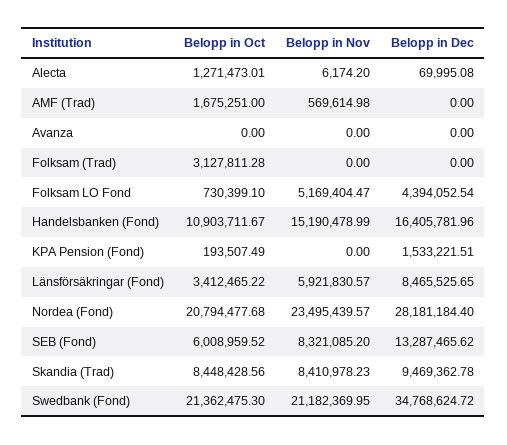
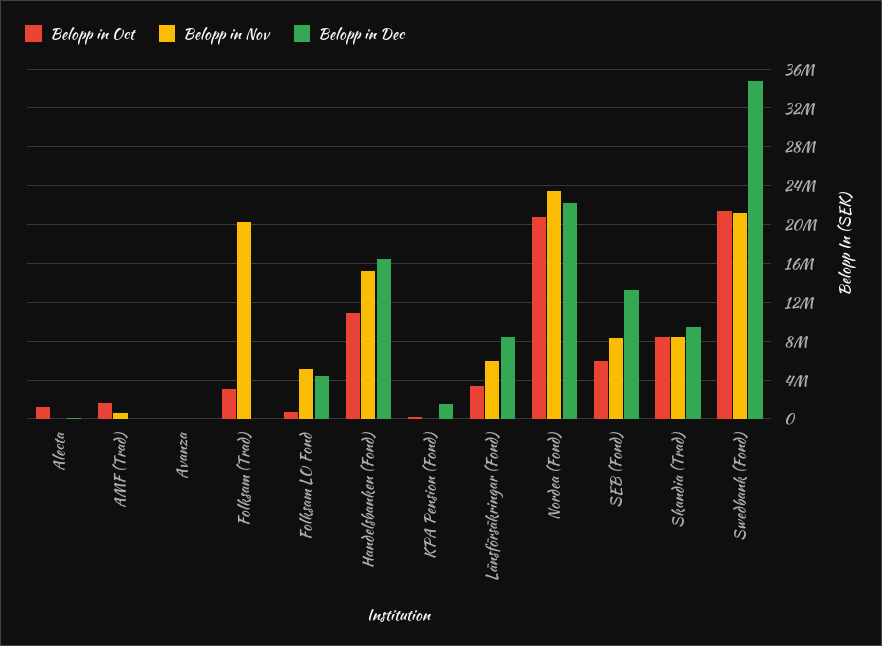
  {
    "Belopp in Oct": {
      "Alecta": 1271473.01,
      "AMF (Trad)": 1675251,
      "Avanza": 0,
      "Folksam (Trad)": 3127811.28,
      "Folksam LO Fond": 730399.1,
      "Handelsbanken (Fond)": 10903711.67,
      "KPA Pension (Fond)": 193507.49,
      "Länsförsäkringar (Fond)": 3412465.22,
      "Nordea (Fond)": 20794477.68,
      "SEB (Fond)": 6008959.52,
      "Skandia (Trad)": 8448428.56,
      "Swedbank (Fond)": 21362475.3
    },
    "Belopp in Nov": {
      "Alecta": 6174.2,
      "AMF (Trad)": 569614.98,
      "Avanza": 0,
-     "Folksam (Trad)": 0,
+     "Folksam (Trad)": 20000000,
      "Folksam LO Fond": 5169404.47,
      "Handelsbanken (Fond)": 15190478.99,
      "KPA Pension (Fond)": 0,
      "Länsförsäkringar (Fond)": 5921830.57,
      "Nordea (Fond)": 23495439.57,
      "SEB (Fond)": 8321085.2,
      "Skandia (Trad)": 8410978.23,
      "Swedbank (Fond)": 21182369.95
    },
    "Belopp in Dec": {
      "Alecta": 69995.08,
      "AMF (Trad)": 0,
      "Avanza": 0,
      "Folksam (Trad)": 0,
      "Folksam LO Fond": 4394052.54,
      "Handelsbanken (Fond)": 16405781.96,
      "KPA Pension (Fond)": 1533221.51,
      "Länsförsäkringar (Fond)": 8465525.65,
-     "Nordea (Fond)": 28181184.4,
+     "Nordea (Fond)": 22000000,
      "SEB (Fond)": 13287465.62,
      "Skandia (Trad)": 9469362.78,
      "Swedbank (Fond)": 34768624.72
    }
  }

